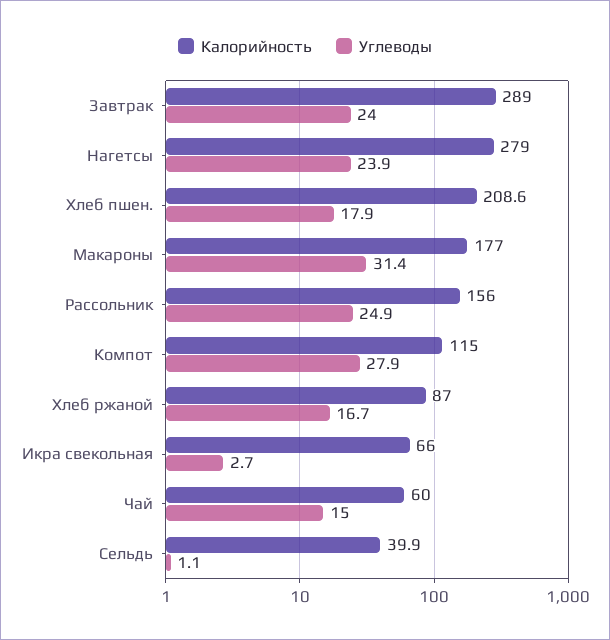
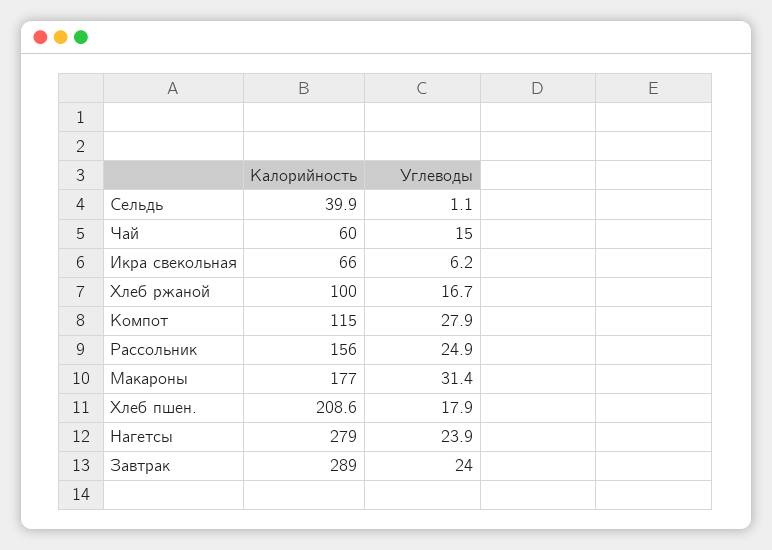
  {
    "Калорийность": {
      "Завтрак": 289,
      "Нагетсы": 279,
      "Хлеб пшен.": 208.6,
      "Макароны": 177,
      "Рассольник": 156,
      "Компот": 115,
-     "Хлеб ржаной": 87,
+     "Хлеб ржаной": 100,
      "Икра свекольная": 66,
      "Чай": 60,
      "Сельдь": 39.9
    },
    "Углеводы": {
      "Завтрак": 24,
      "Нагетсы": 23.9,
      "Хлеб пшен.": 17.9,
      "Макароны": 31.4,
      "Рассольник": 24.9,
      "Компот": 27.9,
      "Хлеб ржаной": 16.7,
-     "Икра свекольная": 2.7,
+     "Икра свекольная": 6.2,
      "Чай": 15,
      "Сельдь": 1.1
    }
  }

